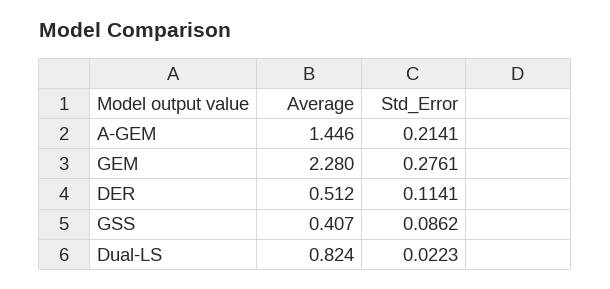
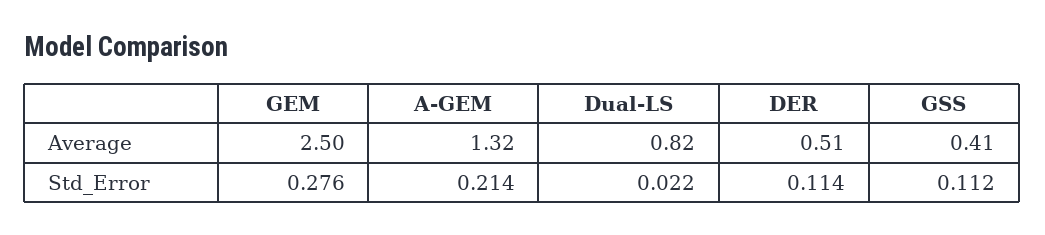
  {
    "Average": {
-     "A-GEM": 1.446,
+     "A-GEM": 1.32,
-     "GEM": 2.28,
+     "GEM": 2.5,
      "DER": 0.512,
      "GSS": 0.407,
      "Dual-LS": 0.824
    },
    "Std_Error": {
      "A-GEM": 0.2141,
      "GEM": 0.2761,
      "DER": 0.1141,
-     "GSS": 0.0862,
+     "GSS": 0.112,
      "Dual-LS": 0.0223
    }
  }

